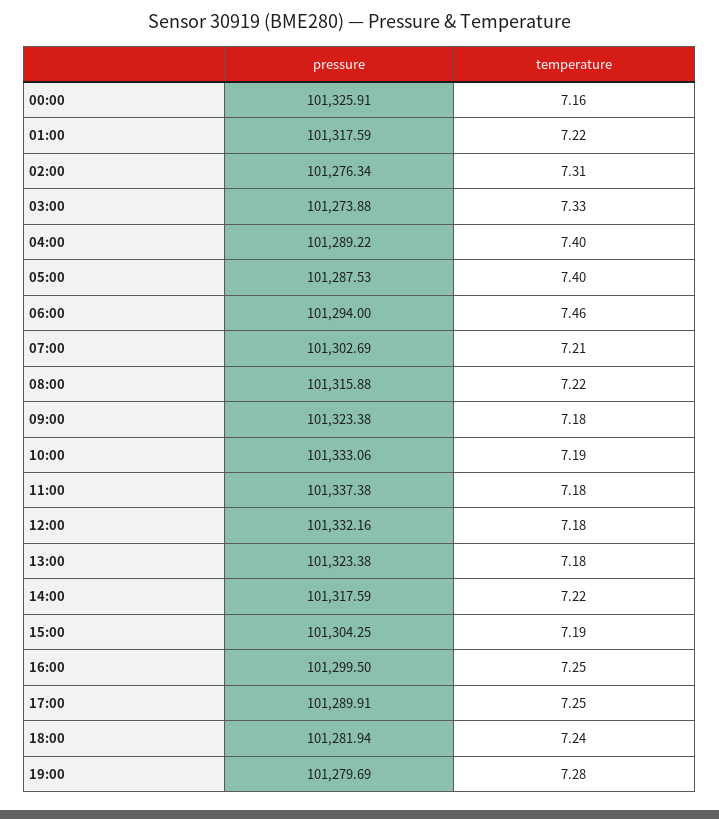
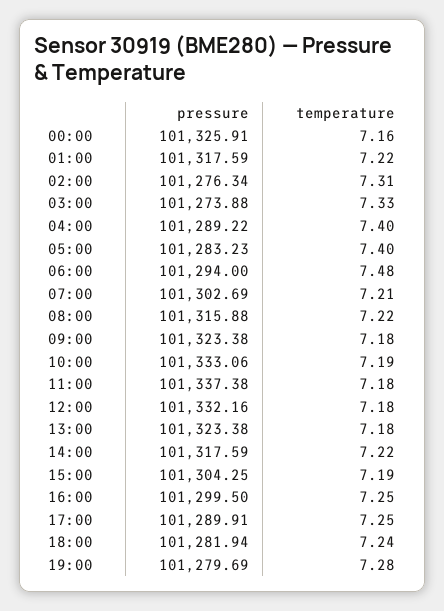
  {
    "pressure": {
      "00:00": 101325.91,
      "01:00": 101317.59,
      "02:00": 101276.34,
      "03:00": 101273.88,
      "04:00": 101289.22,
-     "05:00": 101287.53,
+     "05:00": 101283.23,
      "06:00": 101294,
      "07:00": 101302.69,
      "08:00": 101315.88,
      "09:00": 101323.38,
      "10:00": 101333.06,
      "11:00": 101337.38,
      "12:00": 101332.16,
      "13:00": 101323.38,
      "14:00": 101317.59,
      "15:00": 101304.25,
      "16:00": 101299.5,
      "17:00": 101289.91,
      "18:00": 101281.94,
      "19:00": 101279.69
    },
    "temperature": {
      "00:00": 7.16,
      "01:00": 7.22,
      "02:00": 7.31,
      "03:00": 7.33,
      "04:00": 7.4,
      "05:00": 7.4,
-     "06:00": 7.46,
+     "06:00": 7.48,
      "07:00": 7.21,
      "08:00": 7.22,
      "09:00": 7.18,
      "10:00": 7.19,
      "11:00": 7.18,
      "12:00": 7.18,
      "13:00": 7.18,
      "14:00": 7.22,
      "15:00": 7.19,
      "16:00": 7.25,
      "17:00": 7.25,
      "18:00": 7.24,
      "19:00": 7.28
    }
  }

